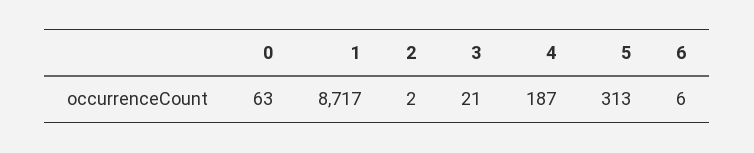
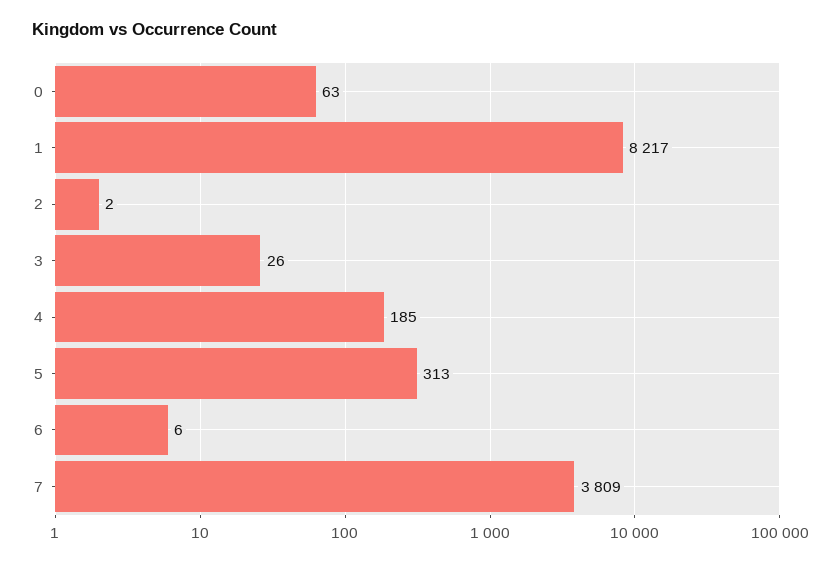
  {
    "0": 63,
-   "1": 8717,
+   "1": 8217,
    "2": 2,
-   "3": 21,
+   "3": 26,
-   "4": 187,
+   "4": 185,
    "5": 313,
-   "6": 6
+   "6": 6,
+   "7": 3809
  }

